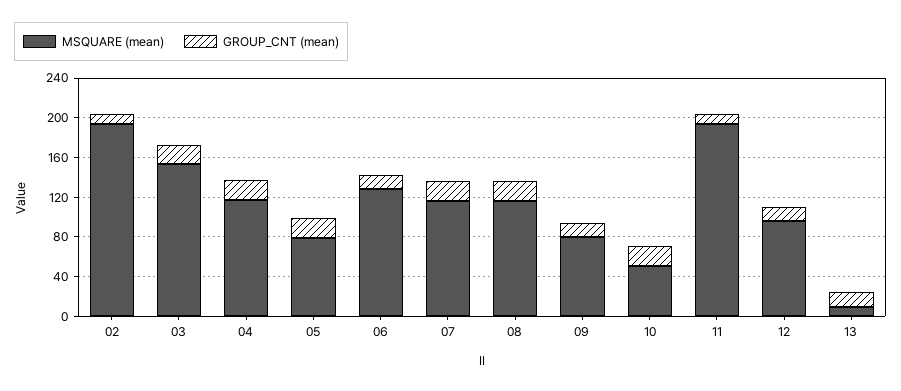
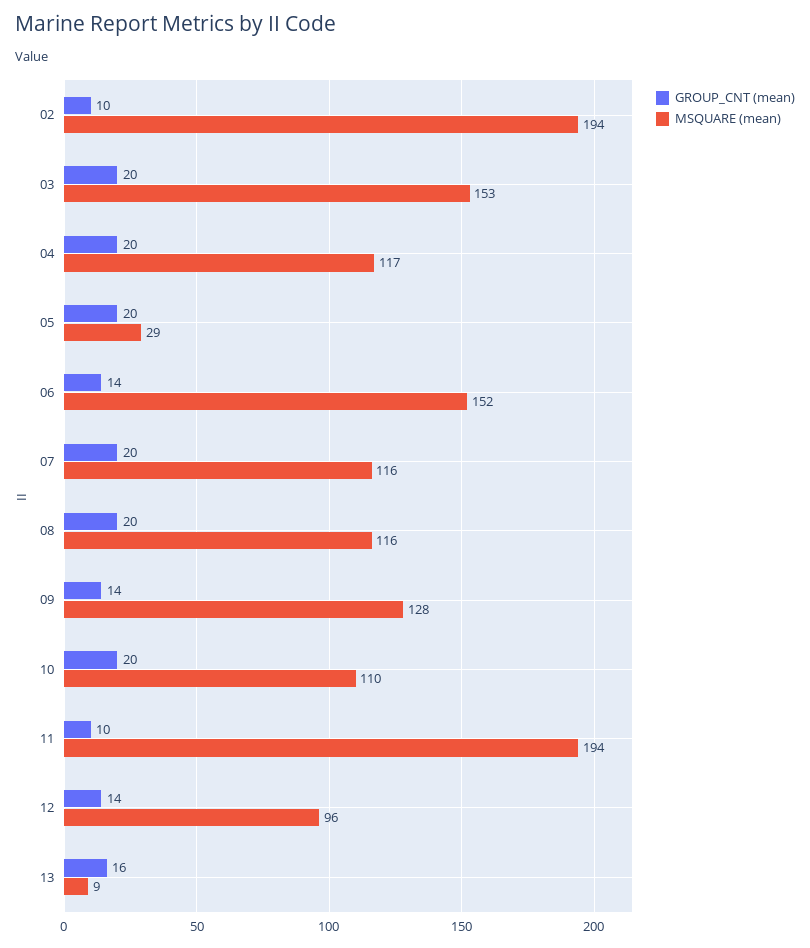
  {
    "MSQUARE (mean)": {
      "02": 194,
      "03": 153,
      "04": 117,
-     "05": 80,
+     "05": 29,
-     "06": 130,
+     "06": 152,
      "07": 116,
      "08": 116,
-     "09": 80,
+     "09": 128,
-     "10": 50,
+     "10": 110,
      "11": 194,
      "12": 96,
      "13": 9
    },
    "GROUP_CNT (mean)": {
      "02": 10,
      "03": 20,
      "04": 20,
      "05": 20,
      "06": 14,
      "07": 20,
      "08": 20,
      "09": 14,
      "10": 20,
      "11": 10,
      "12": 14,
      "13": 16
    }
  }

